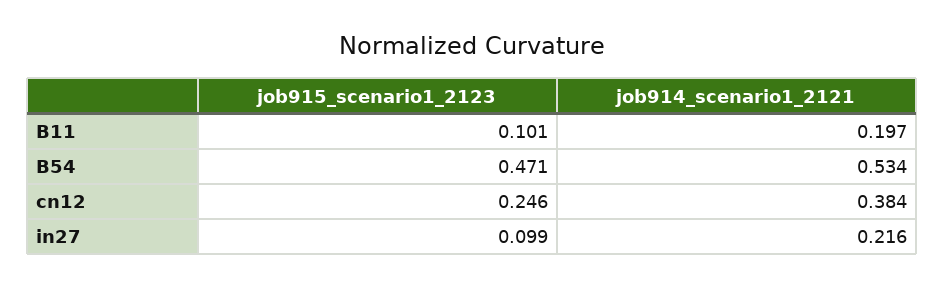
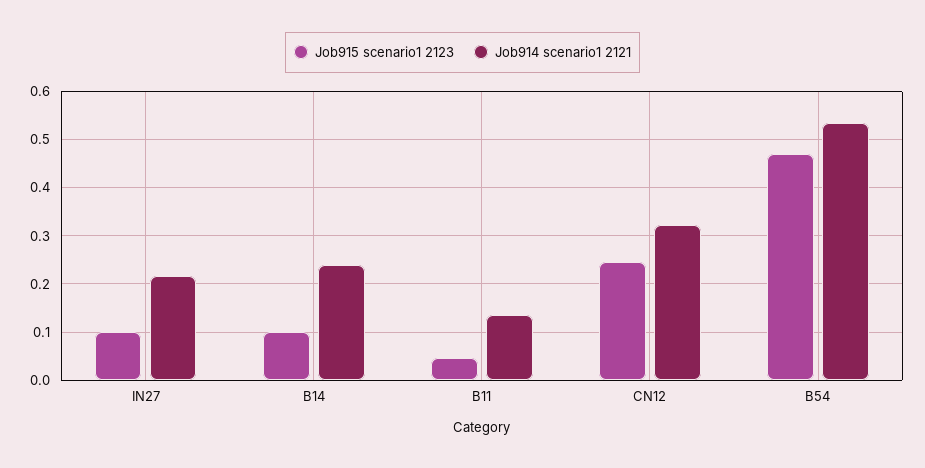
  {
    "job915_scenario1_2123": {
-     "B11": 0.101,
+     "B11": 0.04,
      "B54": 0.471,
      "cn12": 0.246,
-     "in27": 0.099
+     "in27": 0.099,
+     "B14": 0.1
    },
    "job914_scenario1_2121": {
-     "B11": 0.197,
+     "B11": 0.14,
      "B54": 0.534,
-     "cn12": 0.384,
+     "cn12": 0.32,
-     "in27": 0.216
+     "in27": 0.216,
+     "B14": 0.24
    }
  }

